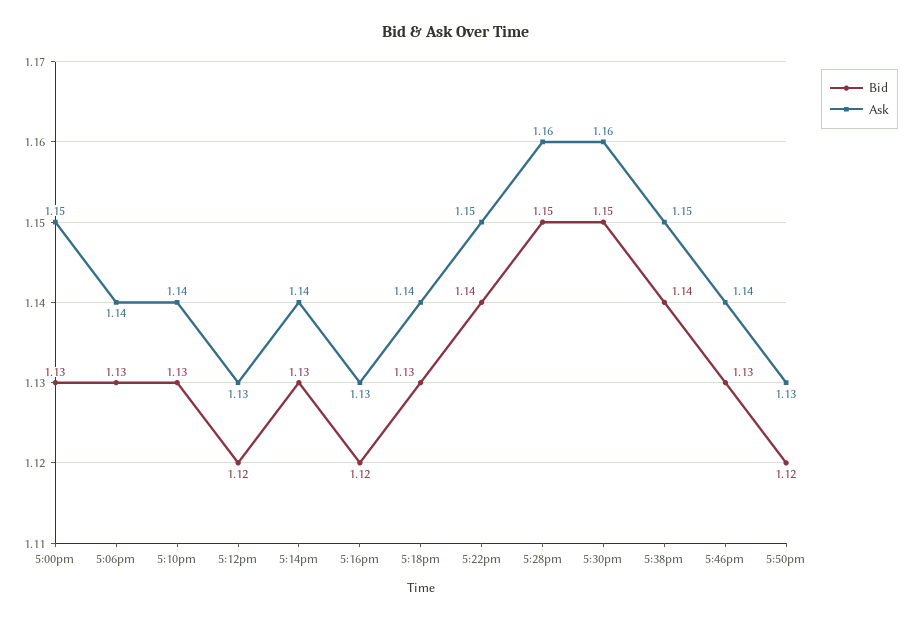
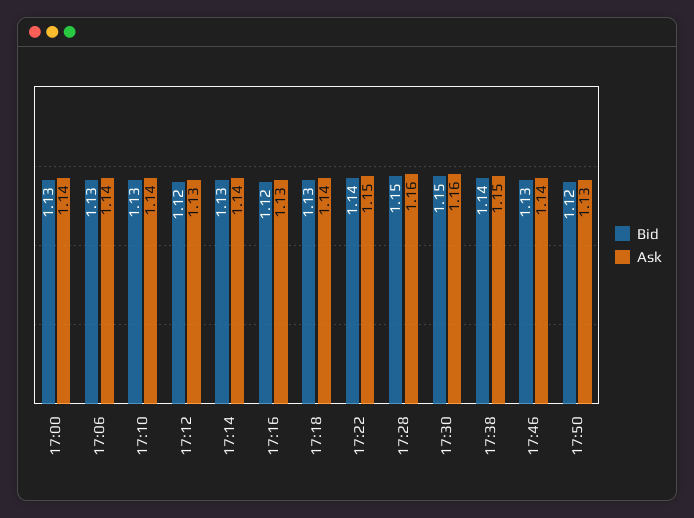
  {
    "Bid": {
      "5:00pm": 1.13,
      "5:06pm": 1.13,
      "5:10pm": 1.13,
      "5:12pm": 1.12,
      "5:14pm": 1.13,
      "5:16pm": 1.12,
      "5:18pm": 1.13,
      "5:22pm": 1.14,
      "5:28pm": 1.15,
      "5:30pm": 1.15,
      "5:38pm": 1.14,
      "5:46pm": 1.13,
      "5:50pm": 1.12
    },
    "Ask": {
-     "5:00pm": 1.15,
+     "5:00pm": 1.14,
      "5:06pm": 1.14,
      "5:10pm": 1.14,
      "5:12pm": 1.13,
      "5:14pm": 1.14,
      "5:16pm": 1.13,
      "5:18pm": 1.14,
      "5:22pm": 1.15,
      "5:28pm": 1.16,
      "5:30pm": 1.16,
      "5:38pm": 1.15,
      "5:46pm": 1.14,
      "5:50pm": 1.13
    }
  }

